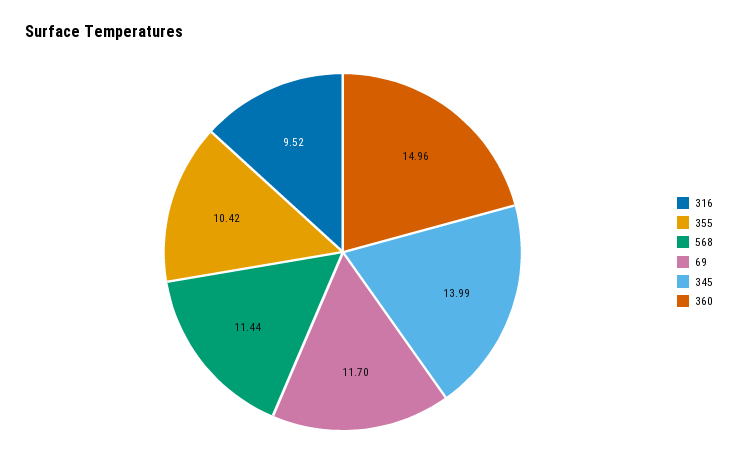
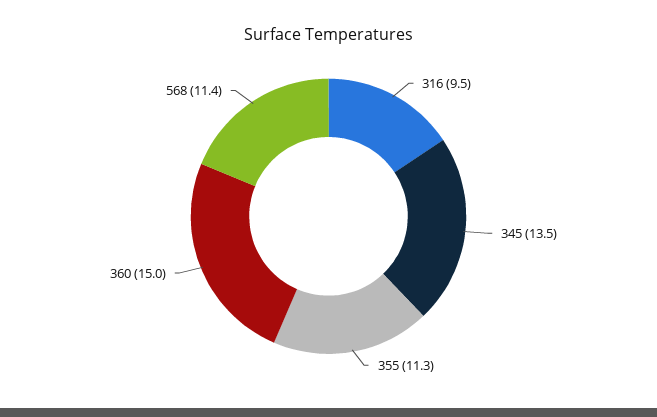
  {
    "316": 9.52,
-   "355": 10.42,
+   "355": 11.3,
    "568": 11.44,
-   "69": 11.7,
-   "345": 13.99,
+   "345": 13.5,
    "360": 14.96
  }

